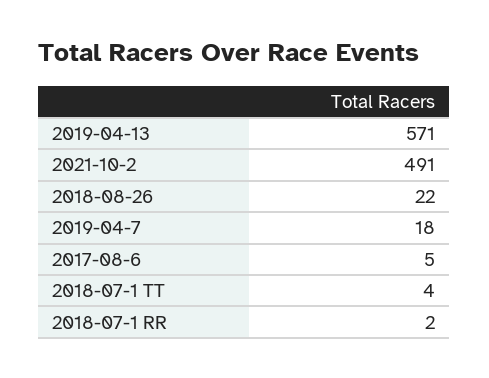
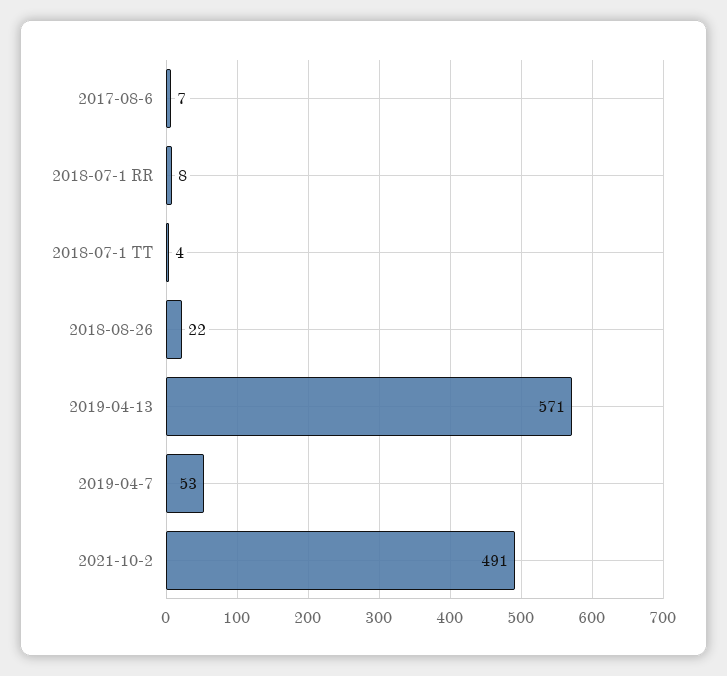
  {
    "2019-04-13": 571,
    "2021-10-2": 491,
    "2018-08-26": 22,
-   "2019-04-7": 18,
+   "2019-04-7": 53,
-   "2017-08-6": 5,
+   "2017-08-6": 7,
    "2018-07-1 TT": 4,
-   "2018-07-1 RR": 2
+   "2018-07-1 RR": 8
  }

